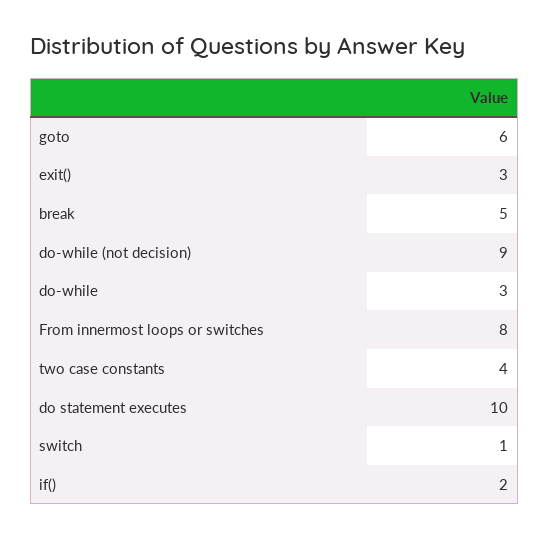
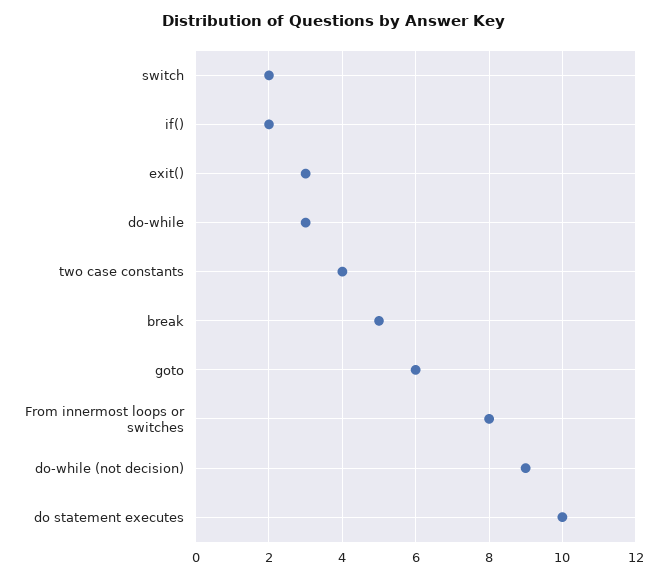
  {
    "goto": 6,
    "exit()": 3,
    "break": 5,
    "do-while (not decision)": 9,
    "do-while": 3,
    "From innermost loops or switches": 8,
    "two case constants": 4,
    "do statement executes": 10,
-   "switch": 1,
+   "switch": 2,
    "if()": 2
  }

